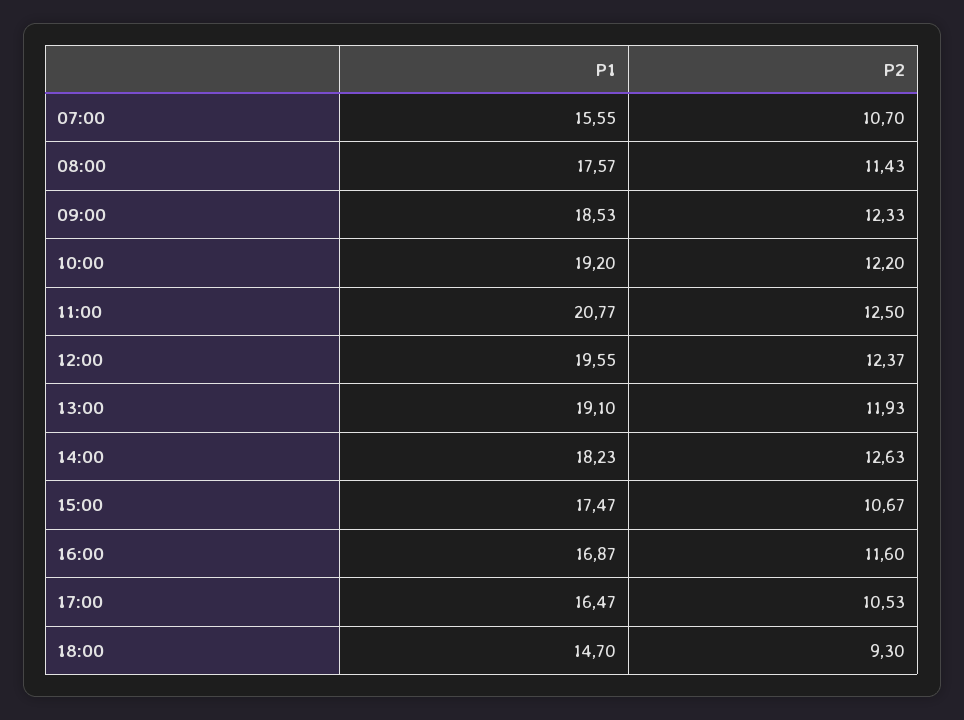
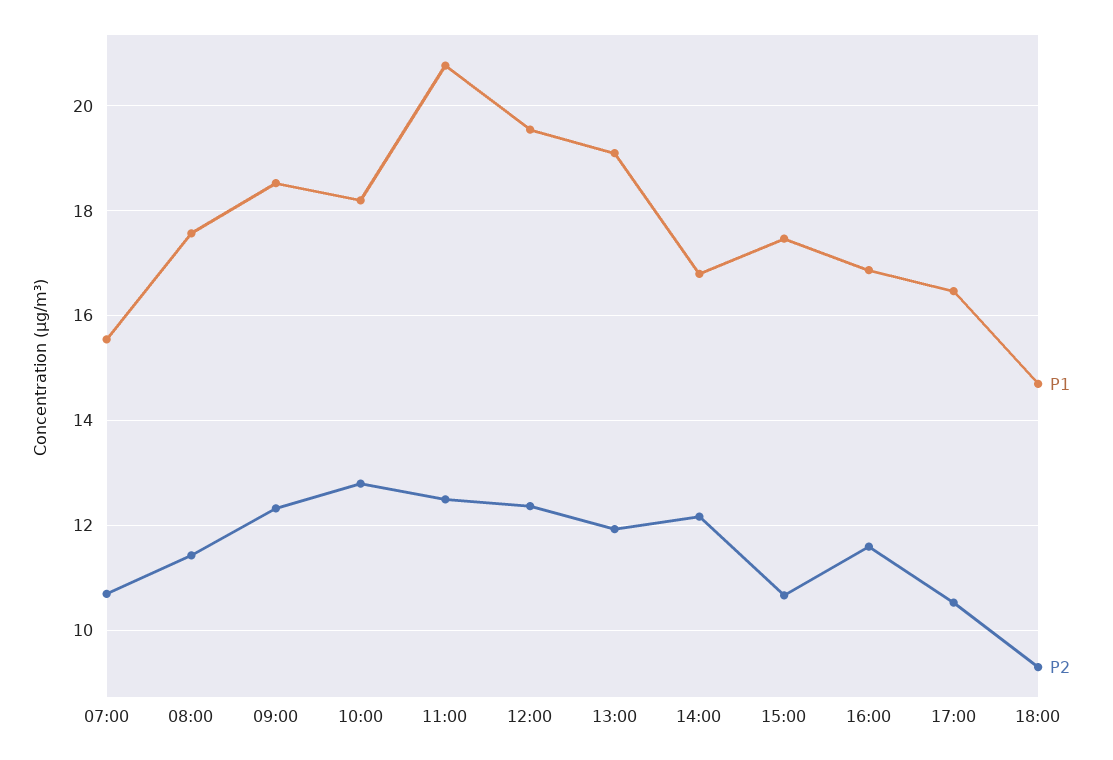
  {
    "P1": {
      "07:00": 15.55,
      "08:00": 17.57,
      "09:00": 18.53,
-     "10:00": 19.2,
+     "10:00": 18.2,
      "11:00": 20.77,
      "12:00": 19.55,
      "13:00": 19.1,
-     "14:00": 18.23,
+     "14:00": 16.8,
      "15:00": 17.47,
      "16:00": 16.87,
      "17:00": 16.47,
      "18:00": 14.7
    },
    "P2": {
      "07:00": 10.7,
      "08:00": 11.43,
      "09:00": 12.33,
-     "10:00": 12.2,
+     "10:00": 12.8,
      "11:00": 12.5,
      "12:00": 12.37,
      "13:00": 11.93,
-     "14:00": 12.63,
+     "14:00": 12.2,
      "15:00": 10.67,
      "16:00": 11.6,
      "17:00": 10.53,
      "18:00": 9.3
    }
  }

